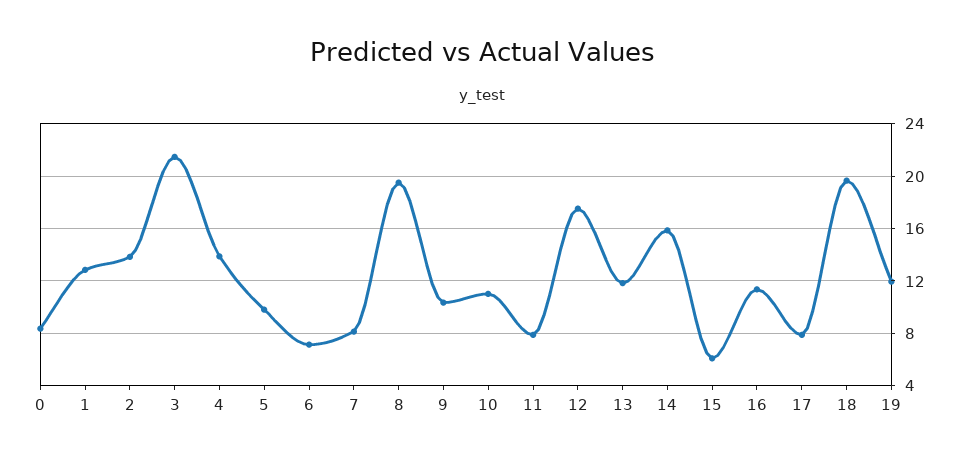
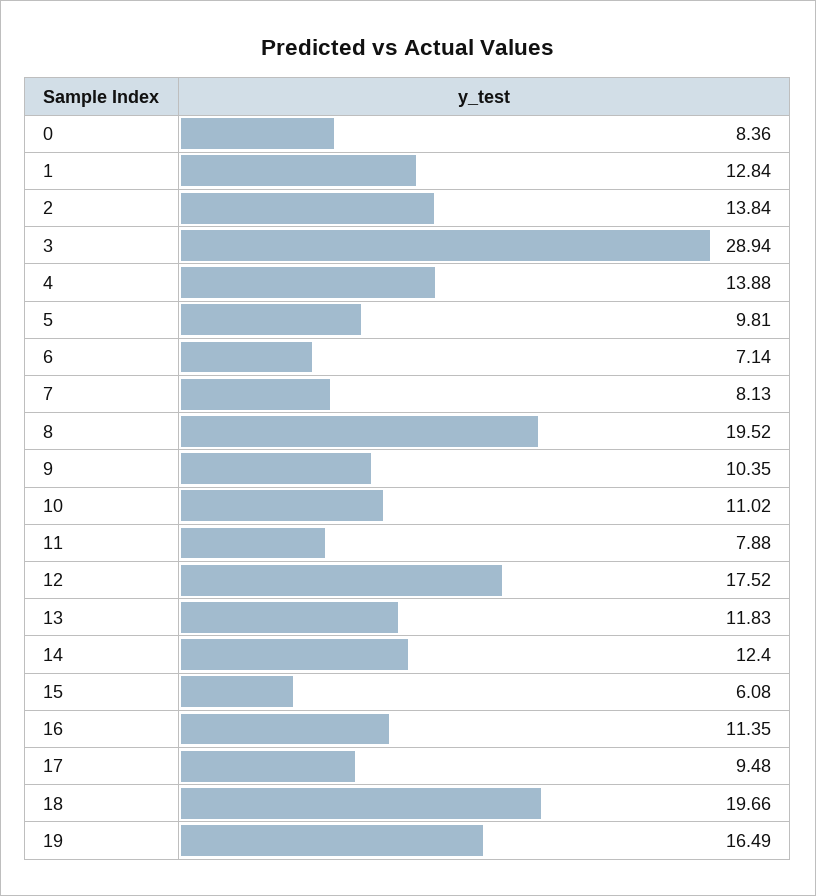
  {
    "0": 8.36,
    "1": 12.84,
    "2": 13.84,
-   "3": 21.5,
+   "3": 28.94,
    "4": 13.88,
    "5": 9.81,
    "6": 7.14,
    "7": 8.13,
    "8": 19.52,
    "9": 10.35,
    "10": 11.02,
    "11": 7.88,
    "12": 17.52,
    "13": 11.83,
-   "14": 16,
+   "14": 12.4,
    "15": 6.08,
    "16": 11.35,
-   "17": 8,
+   "17": 9.48,
    "18": 19.66,
-   "19": 12
+   "19": 16.49
  }

